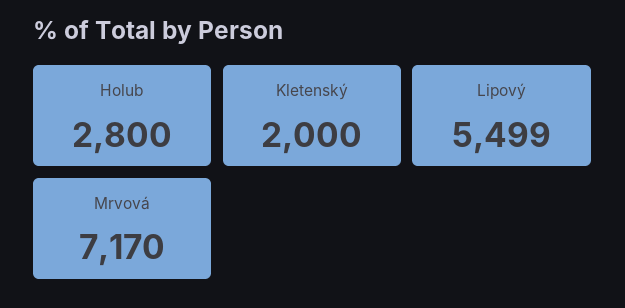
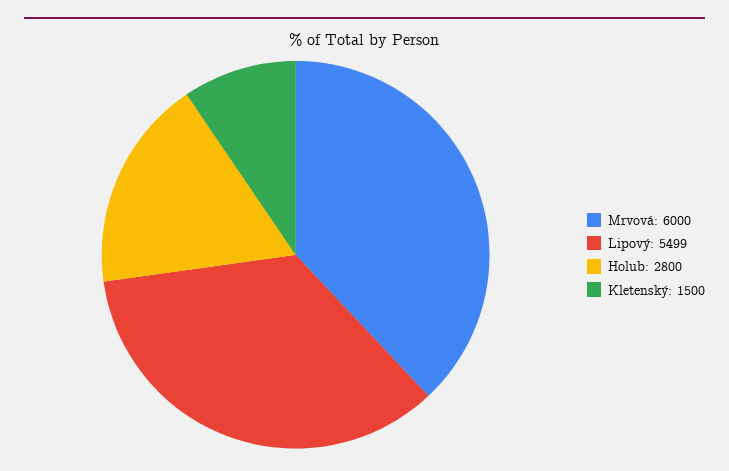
  {
    "Holub": 2800,
-   "Kletenský": 2000,
+   "Kletenský": 1500,
    "Lipový": 5499,
-   "Mrvová": 7170
+   "Mrvová": 6000
  }

